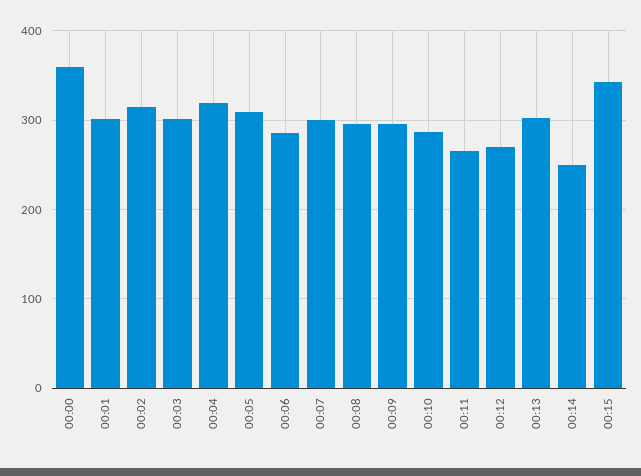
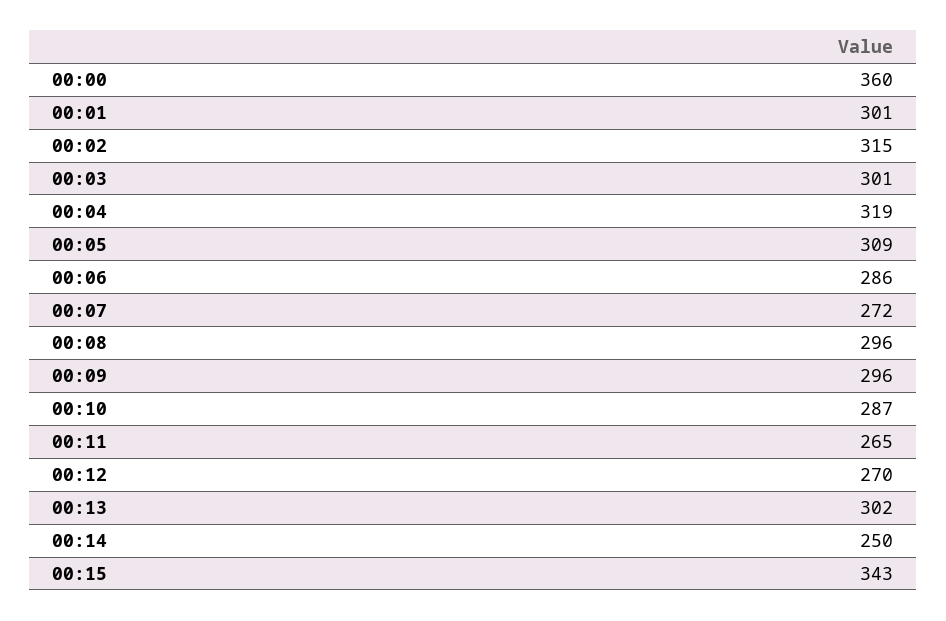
  {
    "00:00": 360,
    "00:01": 301,
    "00:02": 315,
    "00:03": 301,
    "00:04": 319,
    "00:05": 309,
    "00:06": 286,
-   "00:07": 300,
+   "00:07": 272,
    "00:08": 296,
    "00:09": 296,
    "00:10": 287,
    "00:11": 265,
    "00:12": 270,
    "00:13": 302,
    "00:14": 250,
    "00:15": 343
  }

